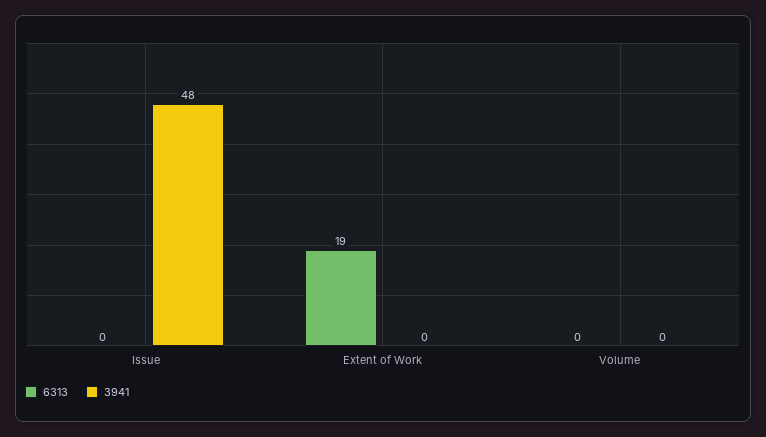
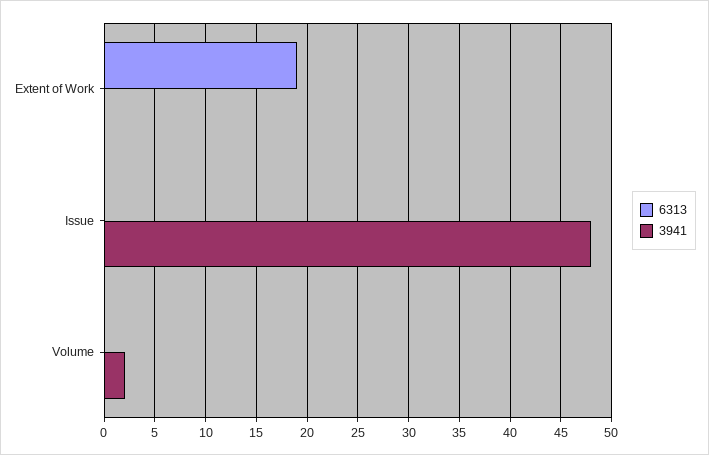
  {
    "6313": {
      "Issue": 0,
      "Extent of Work": 19,
      "Volume": 0
    },
    "3941": {
      "Issue": 48,
      "Extent of Work": 0,
-     "Volume": 0
+     "Volume": 2
    }
  }

